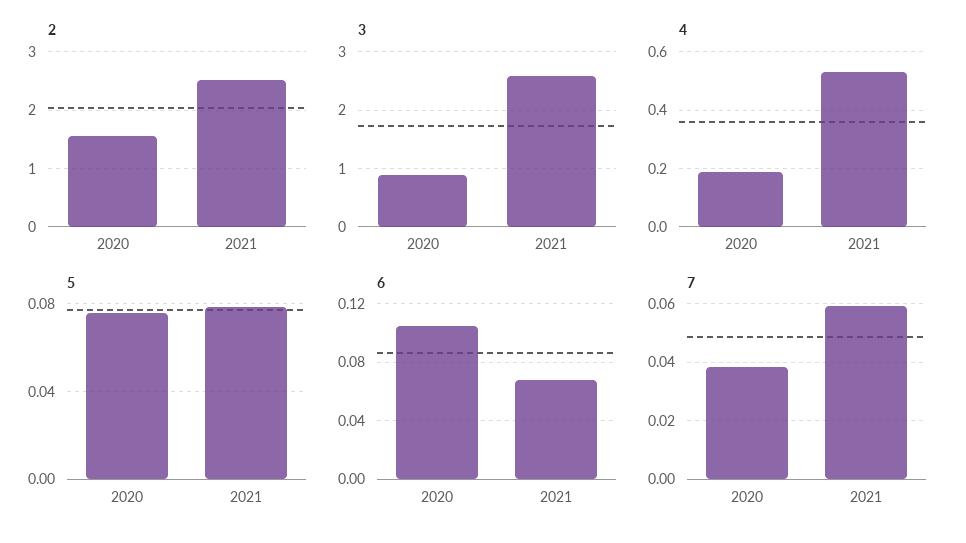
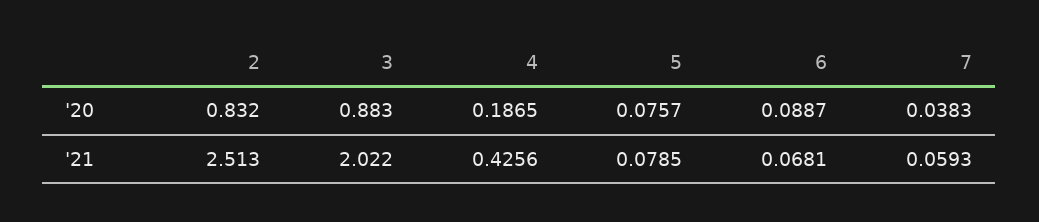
  {
    "2": {
-     "2020": 1.6,
+     "2020": 0.832,
      "2021": 2.513
    },
    "3": {
      "2020": 0.883,
-     "2021": 2.6
+     "2021": 2.022
    },
    "4": {
      "2020": 0.1865,
-     "2021": 0.525
+     "2021": 0.4256
    },
    "5": {
      "2020": 0.0757,
      "2021": 0.0785
    },
    "6": {
-     "2020": 0.105,
+     "2020": 0.0887,
      "2021": 0.0681
    },
    "7": {
      "2020": 0.0383,
      "2021": 0.0593
    }
  }

